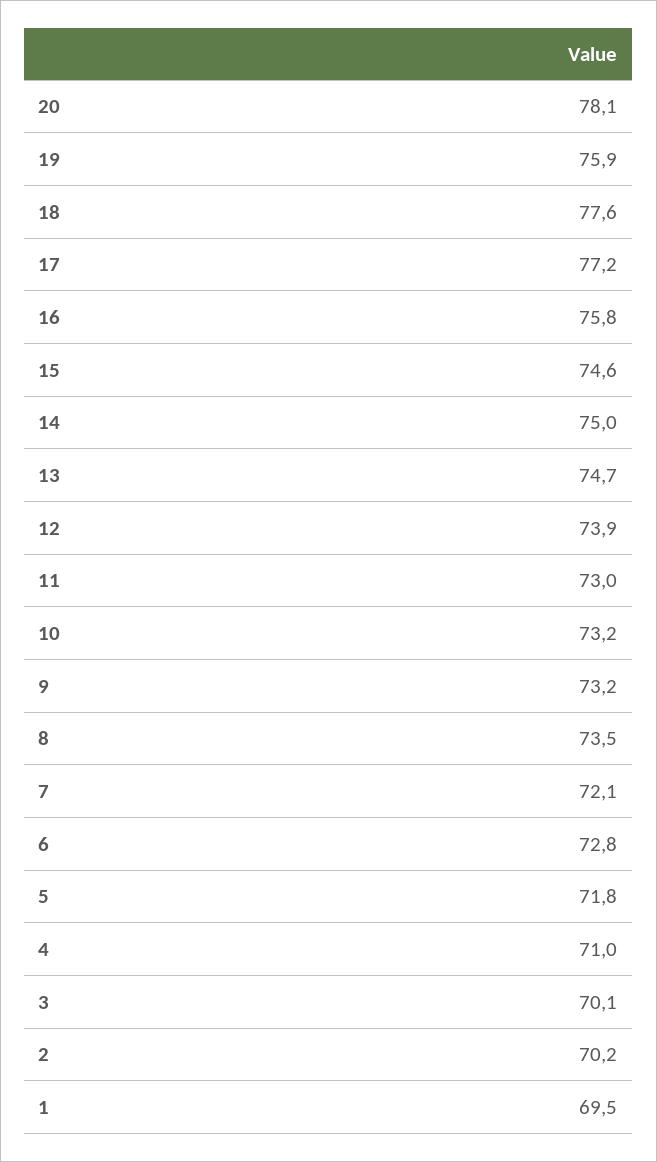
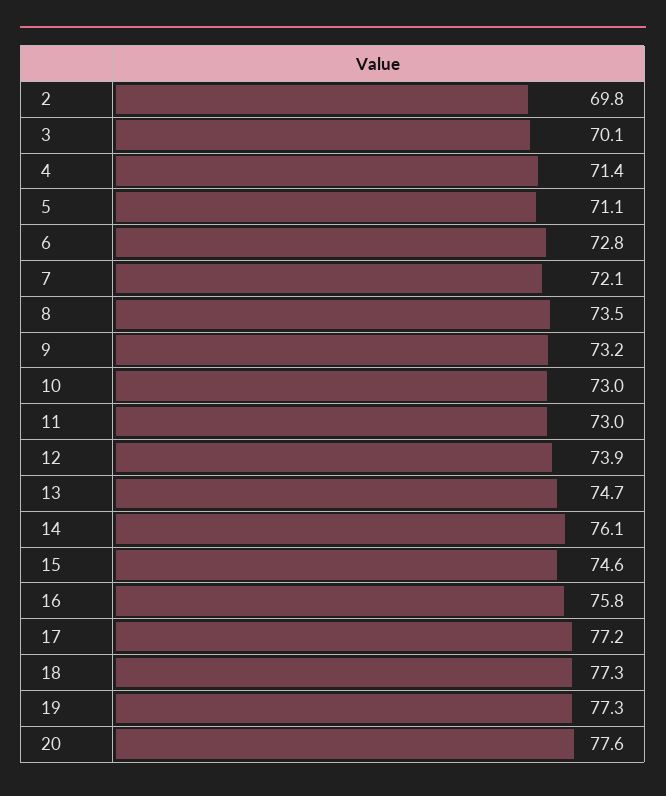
  {
-   "20": 78.1,
+   "20": 77.6,
-   "19": 75.9,
+   "19": 77.3,
-   "18": 77.6,
+   "18": 77.3,
    "17": 77.2,
    "16": 75.8,
    "15": 74.6,
-   "14": 75,
+   "14": 76.1,
    "13": 74.7,
    "12": 73.9,
    "11": 73,
-   "10": 73.2,
+   "10": 73,
    "9": 73.2,
    "8": 73.5,
    "7": 72.1,
    "6": 72.8,
-   "5": 71.8,
+   "5": 71.1,
-   "4": 71,
+   "4": 71.4,
    "3": 70.1,
-   "2": 70.2,
+   "2": 69.8
-   "1": 69.5
  }

